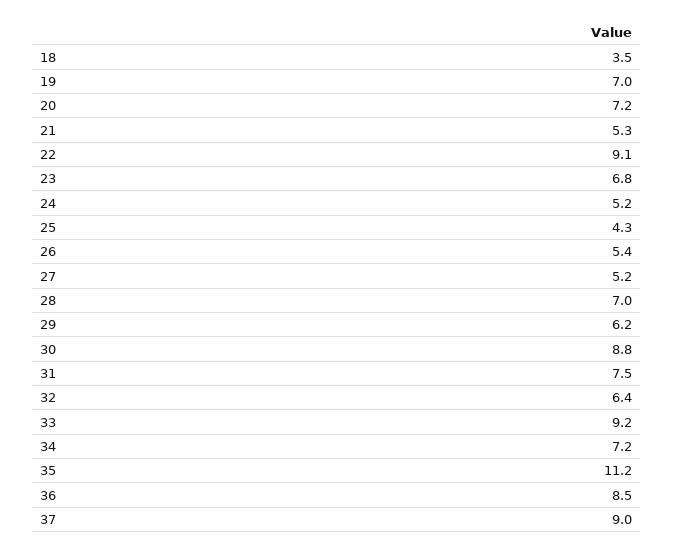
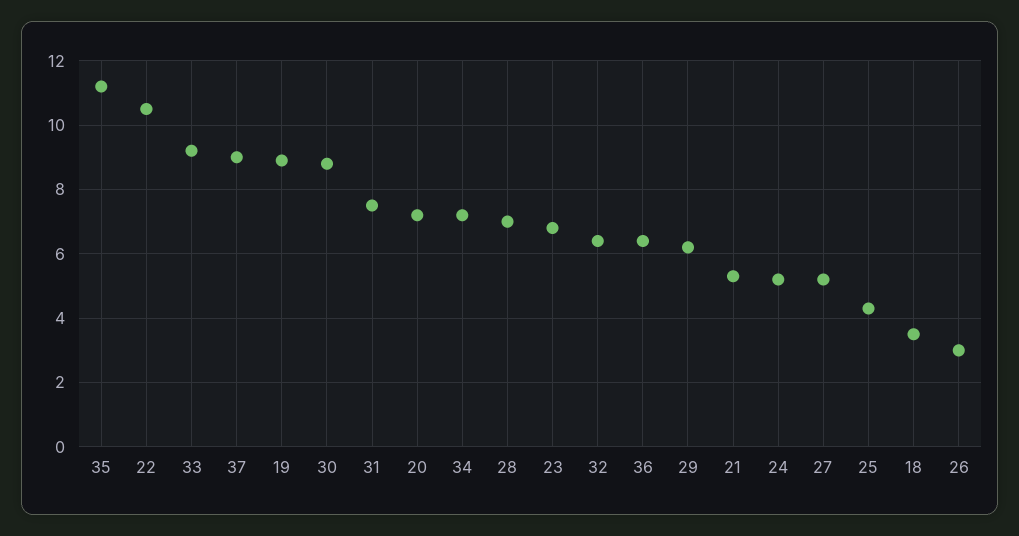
  {
    "18": 3.5,
-   "19": 7,
+   "19": 9,
    "20": 7.2,
    "21": 5.3,
-   "22": 9.1,
+   "22": 10.5,
    "23": 6.8,
    "24": 5.2,
    "25": 4.3,
-   "26": 5.4,
+   "26": 3,
    "27": 5.2,
    "28": 7,
    "29": 6.2,
    "30": 8.8,
    "31": 7.5,
    "32": 6.4,
    "33": 9.2,
    "34": 7.2,
    "35": 11.2,
-   "36": 8.5,
+   "36": 6.5,
    "37": 9
  }

